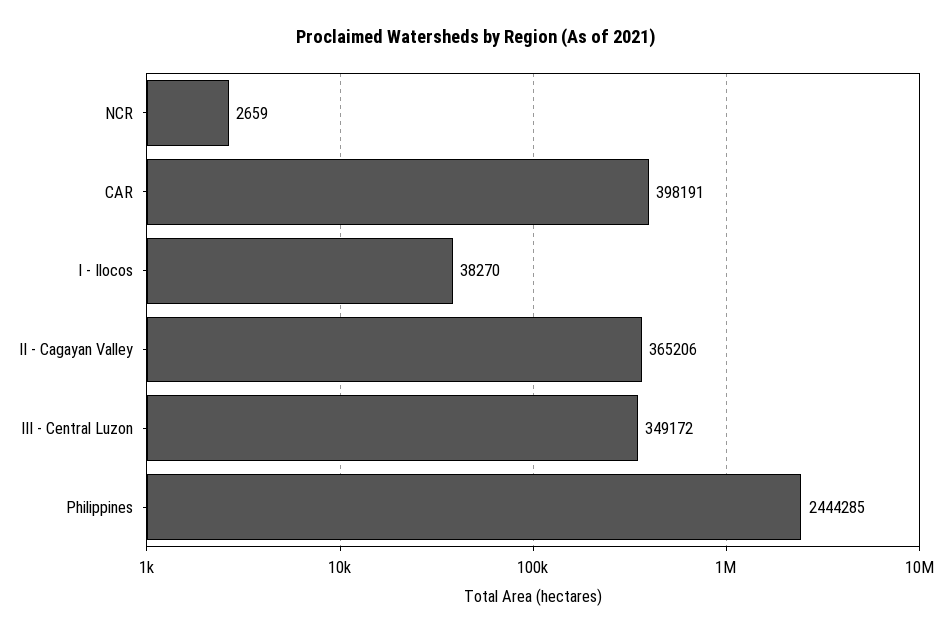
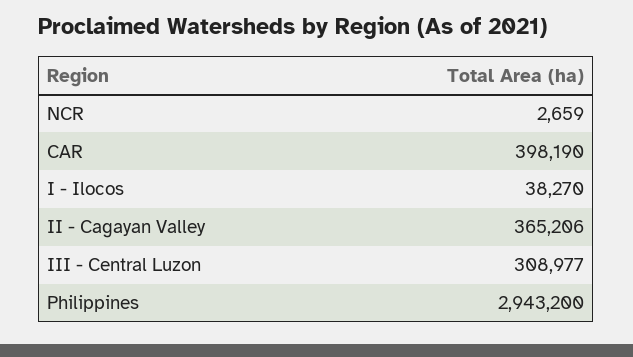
  {
    "NCR": 2659,
-   "CAR": 398191,
+   "CAR": 398190,
    "I - Ilocos": 38270,
    "II - Cagayan Valley": 365206,
-   "III - Central Luzon": 349172,
+   "III - Central Luzon": 308977,
-   "Philippines": 2444285
+   "Philippines": 2943200
  }

